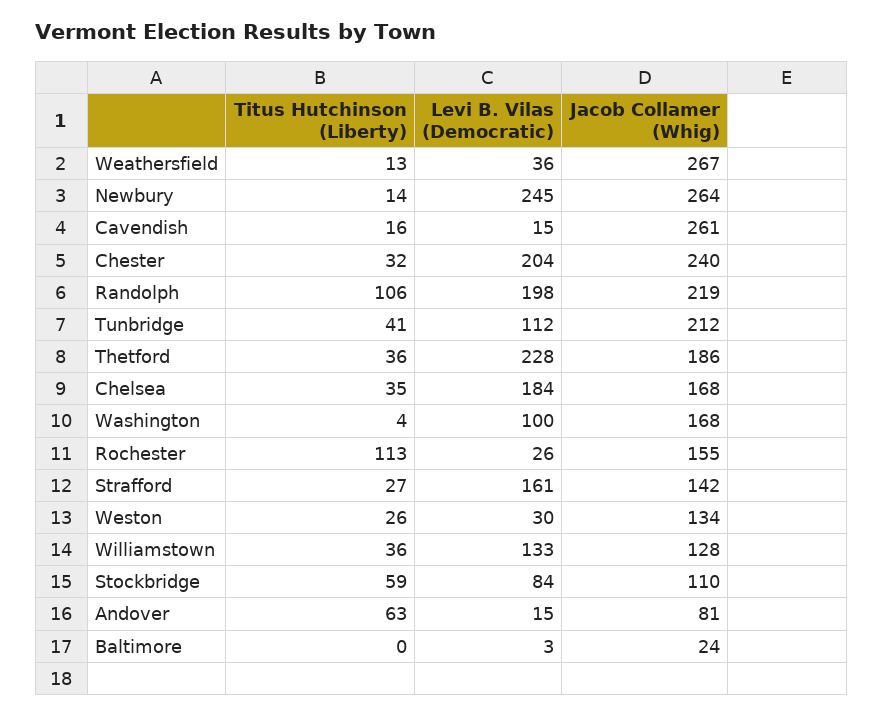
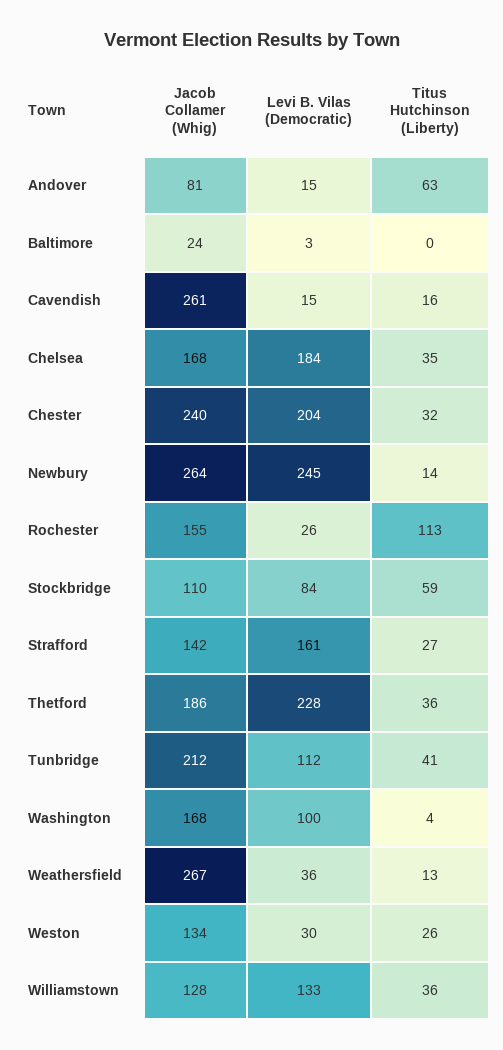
  {
    "Titus Hutchinson (Liberty)": {
      "Weathersfield": 13,
      "Newbury": 14,
      "Cavendish": 16,
      "Chester": 32,
-     "Randolph": 106,
      "Tunbridge": 41,
      "Thetford": 36,
      "Chelsea": 35,
      "Washington": 4,
      "Rochester": 113,
      "Strafford": 27,
      "Weston": 26,
      "Williamstown": 36,
      "Stockbridge": 59,
      "Andover": 63,
      "Baltimore": 0
    },
    "Levi B. Vilas (Democratic)": {
      "Weathersfield": 36,
      "Newbury": 245,
      "Cavendish": 15,
      "Chester": 204,
-     "Randolph": 198,
      "Tunbridge": 112,
      "Thetford": 228,
      "Chelsea": 184,
      "Washington": 100,
      "Rochester": 26,
      "Strafford": 161,
      "Weston": 30,
      "Williamstown": 133,
      "Stockbridge": 84,
      "Andover": 15,
      "Baltimore": 3
    },
    "Jacob Collamer (Whig)": {
      "Weathersfield": 267,
      "Newbury": 264,
      "Cavendish": 261,
      "Chester": 240,
-     "Randolph": 219,
      "Tunbridge": 212,
      "Thetford": 186,
      "Chelsea": 168,
      "Washington": 168,
      "Rochester": 155,
      "Strafford": 142,
      "Weston": 134,
      "Williamstown": 128,
      "Stockbridge": 110,
      "Andover": 81,
      "Baltimore": 24
    }
  }

